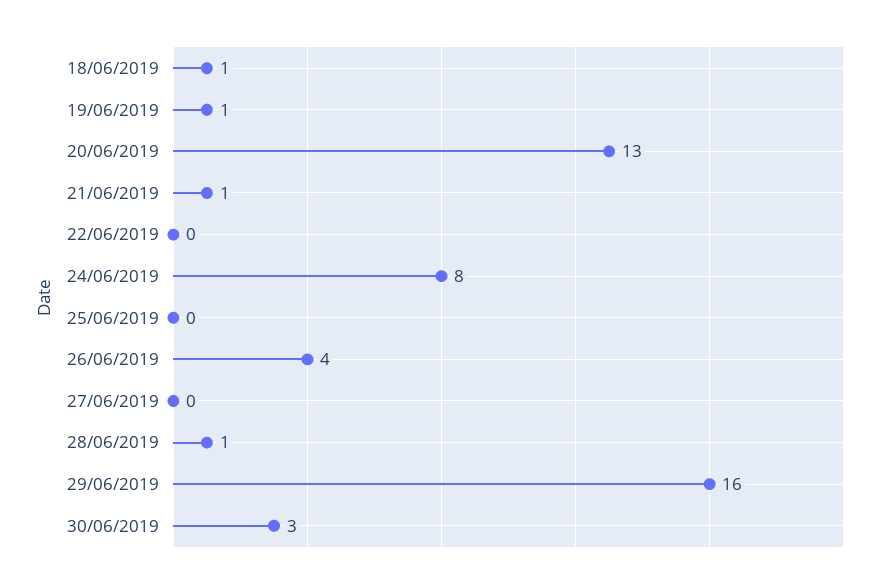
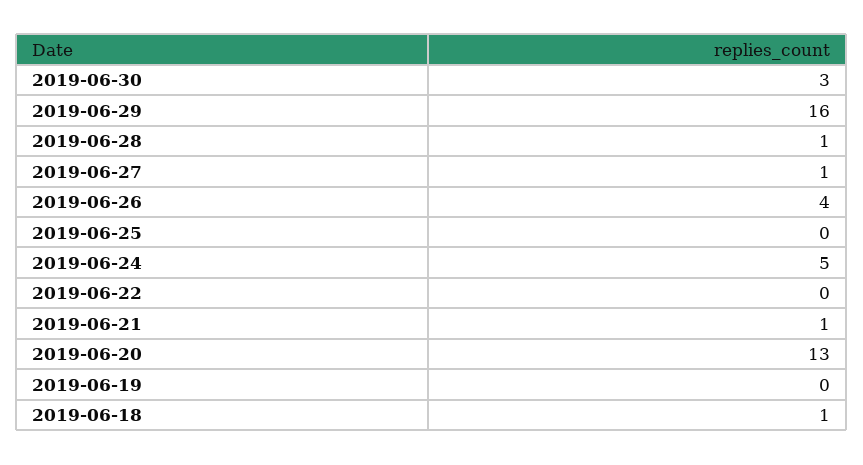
  {
    "18/06/2019": 1,
-   "19/06/2019": 1,
+   "19/06/2019": 0,
    "20/06/2019": 13,
    "21/06/2019": 1,
    "22/06/2019": 0,
-   "24/06/2019": 8,
+   "24/06/2019": 5,
    "25/06/2019": 0,
    "26/06/2019": 4,
-   "27/06/2019": 0,
+   "27/06/2019": 1,
    "28/06/2019": 1,
    "29/06/2019": 16,
    "30/06/2019": 3
  }

